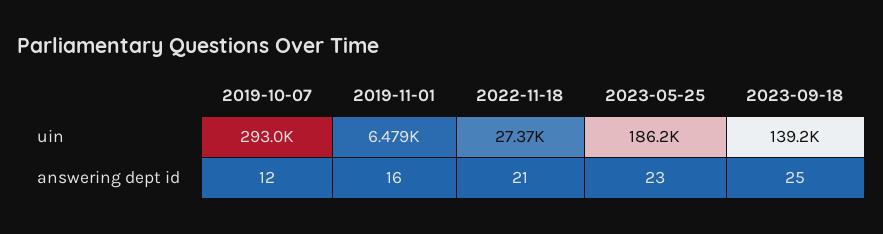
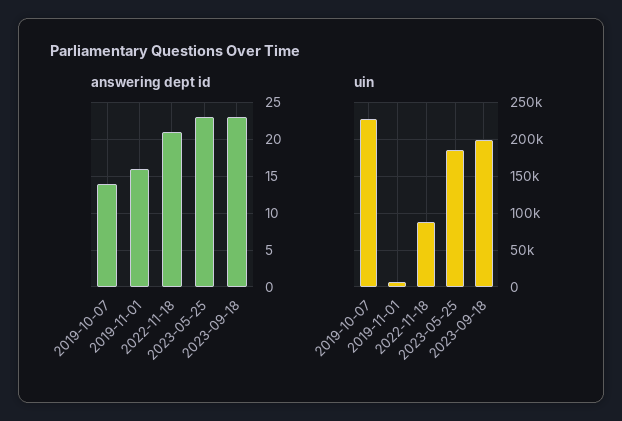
  {
    "uin": {
-     "2019-10-07": 293000,
+     "2019-10-07": 230000,
      "2019-11-01": 6479,
-     "2022-11-18": 27370,
+     "2022-11-18": 90000,
      "2023-05-25": 186200,
-     "2023-09-18": 139200
+     "2023-09-18": 200000
    },
    "answering dept id": {
-     "2019-10-07": 12,
+     "2019-10-07": 14,
      "2019-11-01": 16,
      "2022-11-18": 21,
      "2023-05-25": 23,
-     "2023-09-18": 25
+     "2023-09-18": 23
    }
  }

